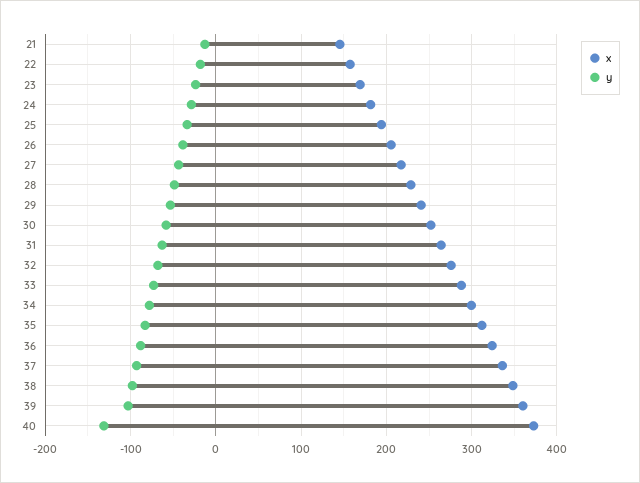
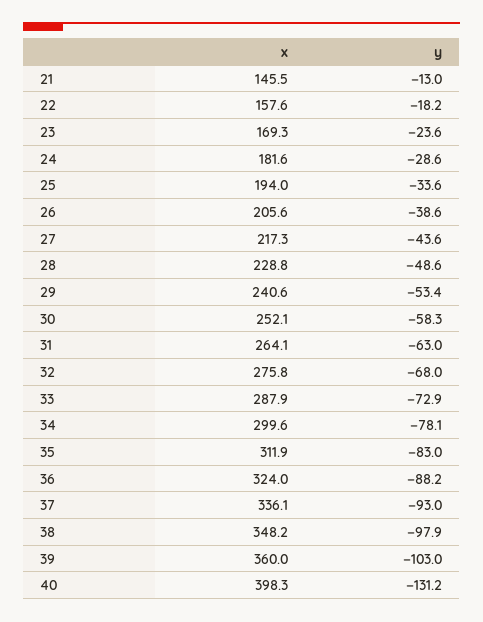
  {
    "x": {
      "21": 145.5,
      "22": 157.6,
      "23": 169.3,
      "24": 181.6,
      "25": 194,
      "26": 205.6,
      "27": 217.3,
      "28": 228.8,
      "29": 240.6,
      "30": 252.1,
      "31": 264.1,
      "32": 275.8,
      "33": 287.9,
      "34": 299.6,
      "35": 311.9,
      "36": 324,
      "37": 336.1,
      "38": 348.2,
      "39": 360,
-     "40": 370
+     "40": 398.3
    },
    "y": {
      "21": -13,
      "22": -18.2,
      "23": -23.6,
      "24": -28.6,
      "25": -33.6,
      "26": -38.6,
      "27": -43.6,
      "28": -48.6,
      "29": -53.4,
      "30": -58.3,
      "31": -63,
      "32": -68,
      "33": -72.9,
      "34": -78.1,
      "35": -83,
      "36": -88.2,
      "37": -93,
      "38": -97.9,
      "39": -103,
      "40": -131.2
    }
  }

